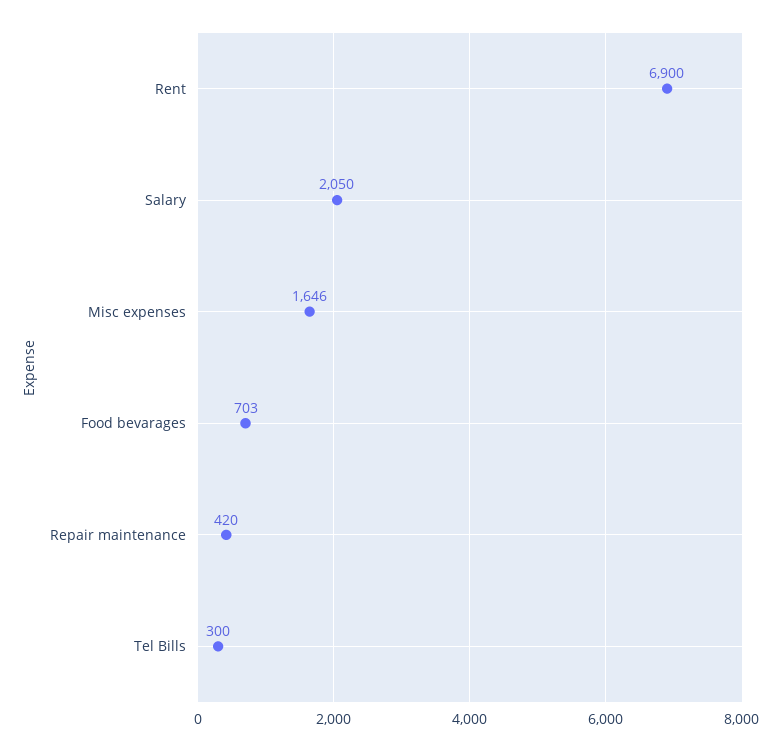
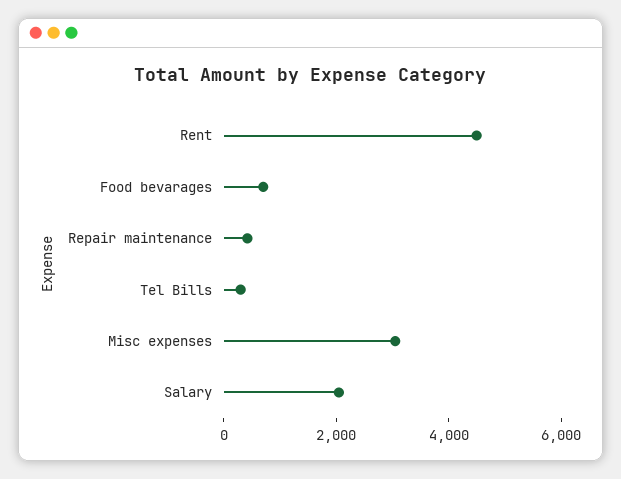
  {
-   "Rent": 6900,
+   "Rent": 4500,
    "Salary": 2050,
-   "Misc expenses": 1646,
+   "Misc expenses": 3000,
    "Food bevarages": 703,
    "Repair maintenance": 420,
    "Tel Bills": 300
  }

